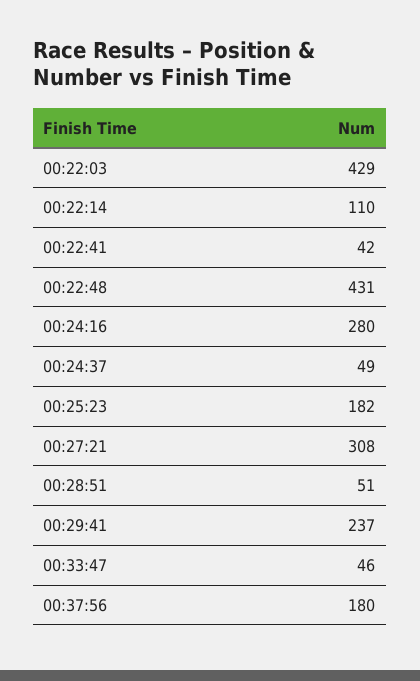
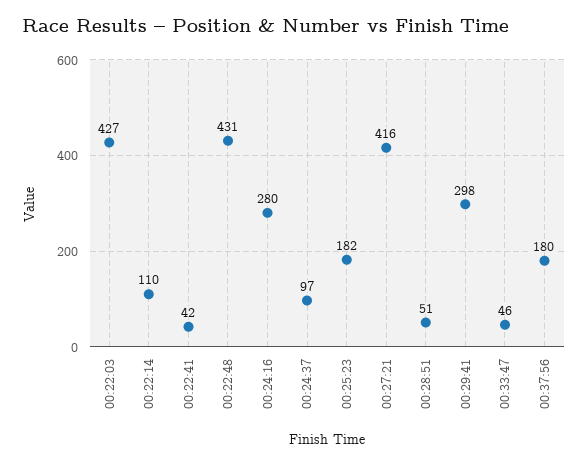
  {
-   "00:22:03": 429,
+   "00:22:03": 427,
    "00:22:14": 110,
    "00:22:41": 42,
    "00:22:48": 431,
    "00:24:16": 280,
-   "00:24:37": 49,
+   "00:24:37": 97,
    "00:25:23": 182,
-   "00:27:21": 308,
+   "00:27:21": 416,
    "00:28:51": 51,
-   "00:29:41": 237,
+   "00:29:41": 298,
    "00:33:47": 46,
    "00:37:56": 180
  }

